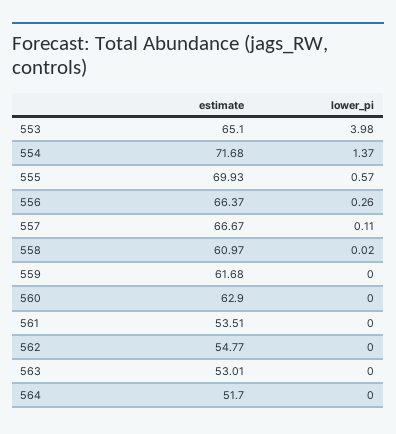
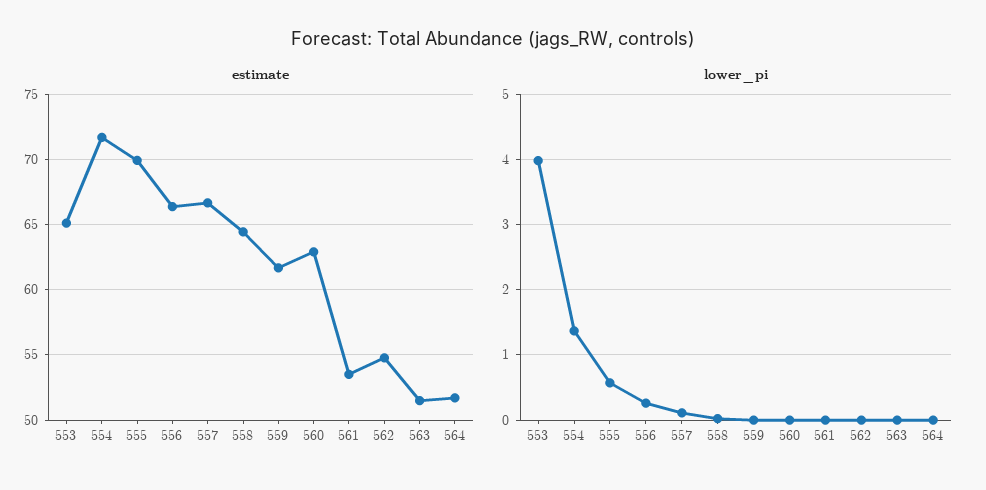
  {
    "estimate": {
      "553": 65.1,
      "554": 71.68,
      "555": 69.93,
      "556": 66.37,
      "557": 66.67,
-     "558": 60.97,
+     "558": 64.5,
      "559": 61.68,
      "560": 62.9,
      "561": 53.51,
      "562": 54.77,
-     "563": 53.01,
+     "563": 51.5,
      "564": 51.7
    },
    "lower_pi": {
      "553": 3.98,
      "554": 1.37,
      "555": 0.57,
      "556": 0.26,
      "557": 0.11,
      "558": 0.02,
      "559": 0,
      "560": 0,
      "561": 0,
      "562": 0,
      "563": 0,
      "564": 0
    }
  }

